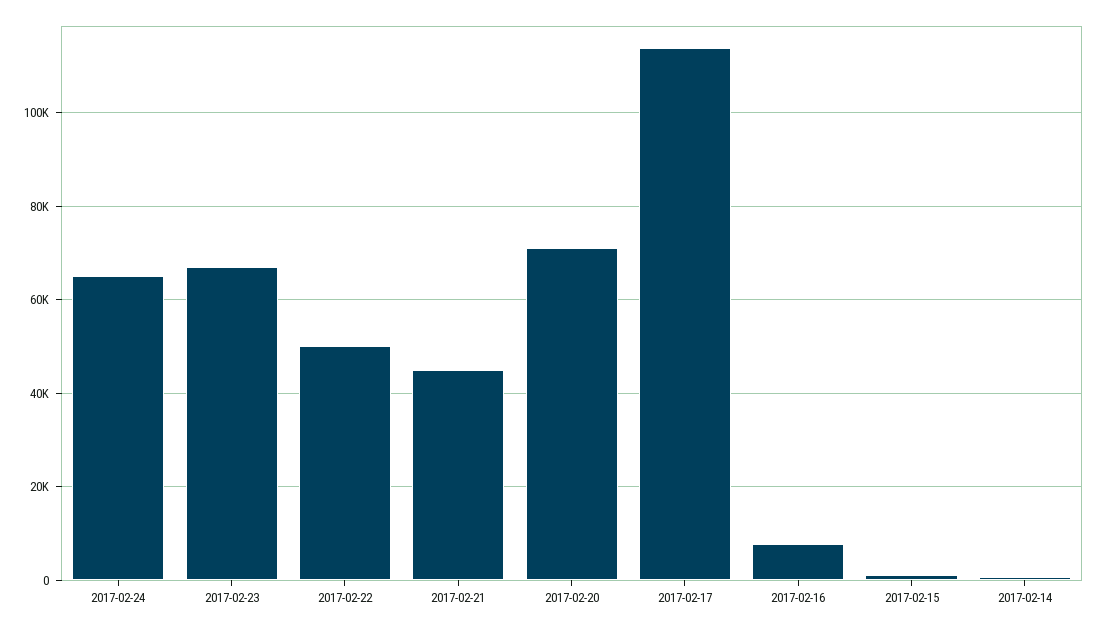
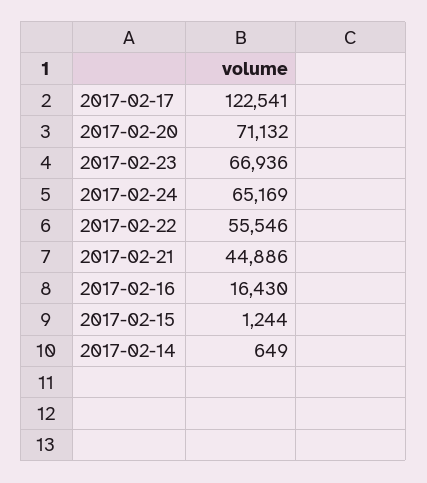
  {
    "2017-02-24": 65169,
    "2017-02-23": 66936,
-   "2017-02-22": 50000,
+   "2017-02-22": 55546,
    "2017-02-21": 44886,
    "2017-02-20": 71132,
-   "2017-02-17": 114000,
+   "2017-02-17": 122541,
-   "2017-02-16": 8000,
+   "2017-02-16": 16430,
    "2017-02-15": 1244,
    "2017-02-14": 649
  }

